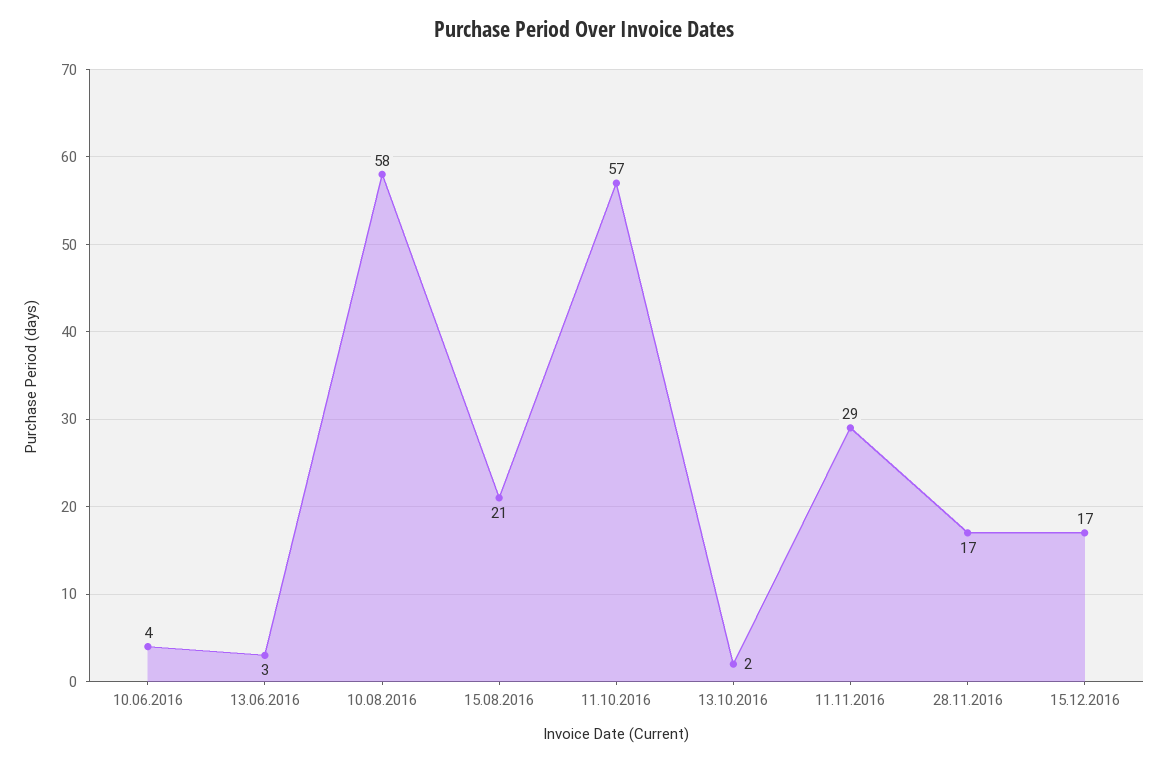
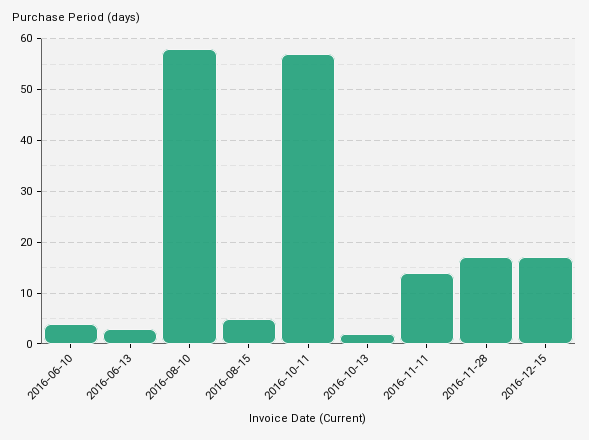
  {
    "10.06.2016": 4,
    "13.06.2016": 3,
    "10.08.2016": 58,
-   "15.08.2016": 21,
+   "15.08.2016": 5,
    "11.10.2016": 57,
    "13.10.2016": 2,
-   "11.11.2016": 29,
+   "11.11.2016": 15,
    "28.11.2016": 17,
    "15.12.2016": 17
  }

